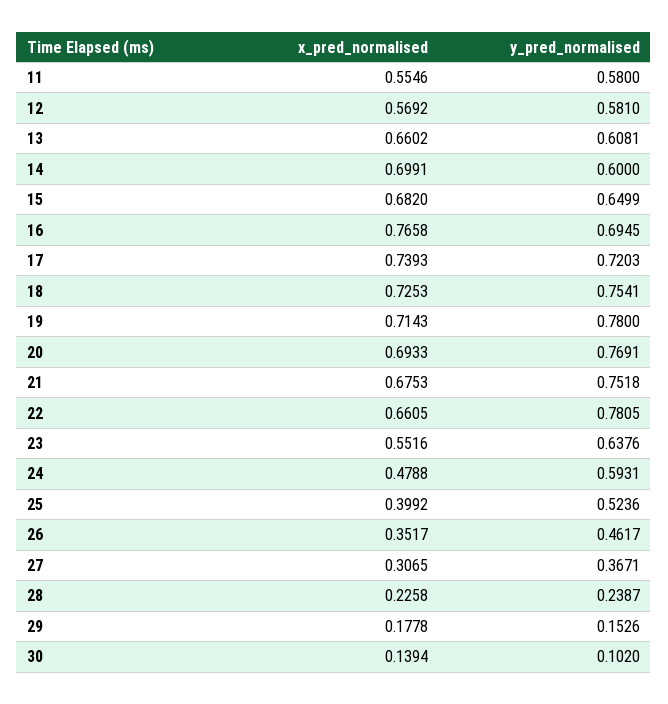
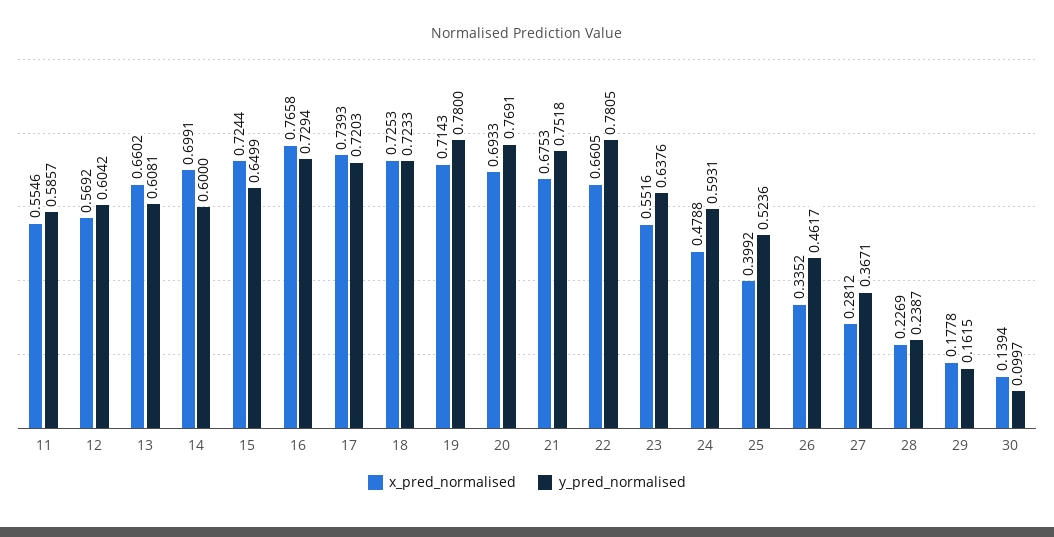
  {
    "x_pred_normalised": {
      "11": 0.5546,
      "12": 0.5692,
      "13": 0.6602,
      "14": 0.6991,
-     "15": 0.682,
+     "15": 0.7244,
      "16": 0.7658,
      "17": 0.7393,
      "18": 0.7253,
      "19": 0.7143,
      "20": 0.6933,
      "21": 0.6753,
      "22": 0.6605,
      "23": 0.5516,
      "24": 0.4788,
      "25": 0.3992,
-     "26": 0.3517,
+     "26": 0.3352,
-     "27": 0.3065,
+     "27": 0.2812,
-     "28": 0.2258,
+     "28": 0.2269,
      "29": 0.1778,
      "30": 0.1394
    },
    "y_pred_normalised": {
-     "11": 0.58,
+     "11": 0.5857,
-     "12": 0.581,
+     "12": 0.6042,
      "13": 0.6081,
      "14": 0.6,
      "15": 0.6499,
-     "16": 0.6945,
+     "16": 0.7294,
      "17": 0.7203,
-     "18": 0.7541,
+     "18": 0.7233,
      "19": 0.78,
      "20": 0.7691,
      "21": 0.7518,
      "22": 0.7805,
      "23": 0.6376,
      "24": 0.5931,
      "25": 0.5236,
      "26": 0.4617,
      "27": 0.3671,
      "28": 0.2387,
-     "29": 0.1526,
+     "29": 0.1615,
-     "30": 0.102
+     "30": 0.0997
    }
  }

